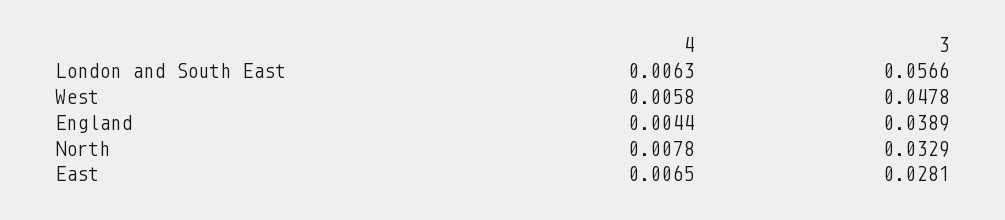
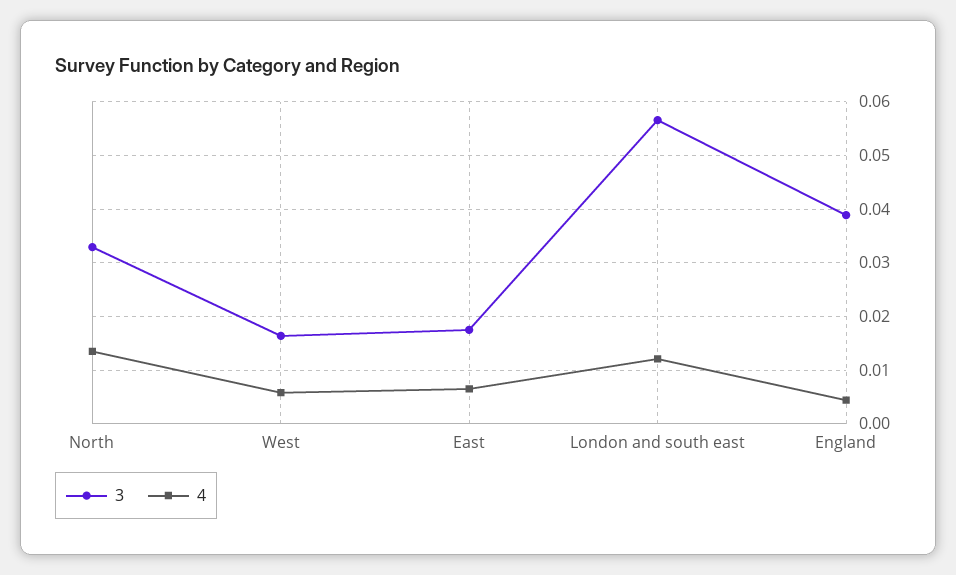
  {
    "4": {
-     "London and South East": 0.0063,
+     "London and South East": 0.012,
      "West": 0.0058,
      "England": 0.0044,
-     "North": 0.0078,
+     "North": 0.014,
      "East": 0.0065
    },
    "3": {
      "London and South East": 0.0566,
-     "West": 0.0478,
+     "West": 0.016,
      "England": 0.0389,
      "North": 0.0329,
-     "East": 0.0281
+     "East": 0.018
    }
  }

